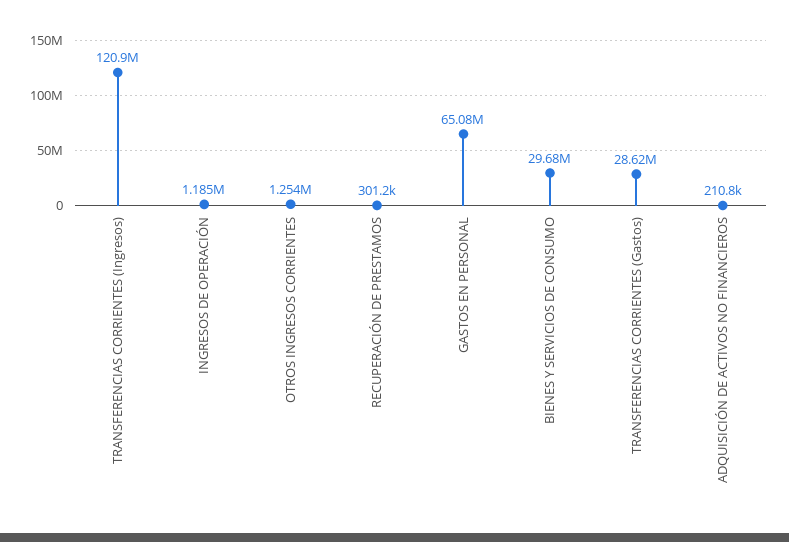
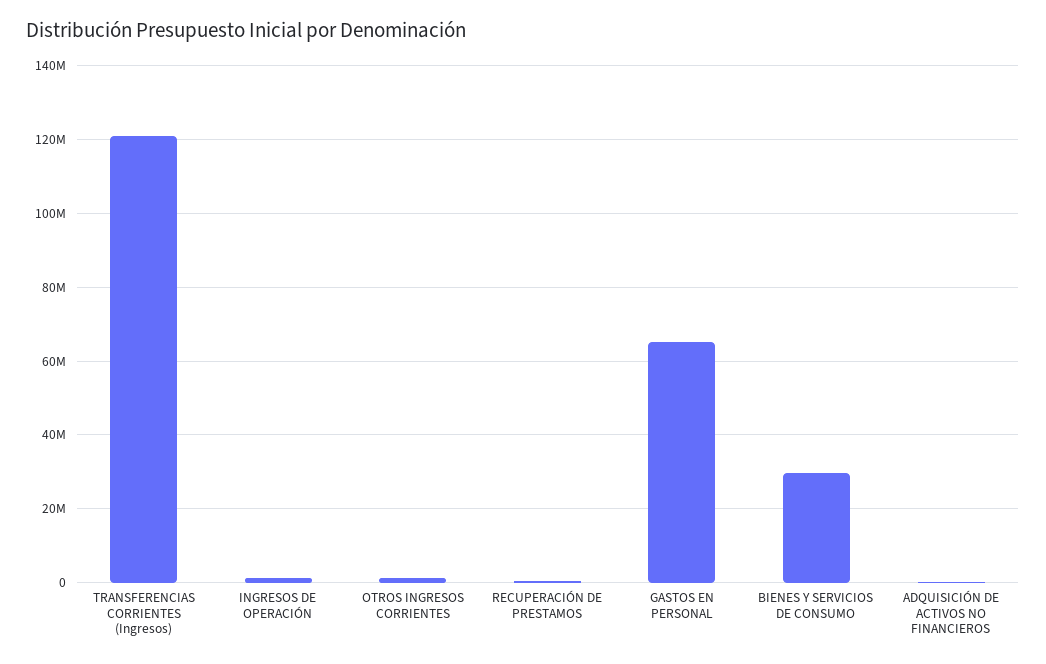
  {
    "TRANSFERENCIAS CORRIENTES (Ingresos)": 120900000,
    "INGRESOS DE OPERACIÓN": 1185000,
    "OTROS INGRESOS CORRIENTES": 1254000,
    "RECUPERACIÓN DE PRESTAMOS": 301200,
    "GASTOS EN PERSONAL": 65080000,
    "BIENES Y SERVICIOS DE CONSUMO": 29680000,
-   "TRANSFERENCIAS CORRIENTES (Gastos)": 28620000,
    "ADQUISICIÓN DE ACTIVOS NO FINANCIEROS": 210800
  }

